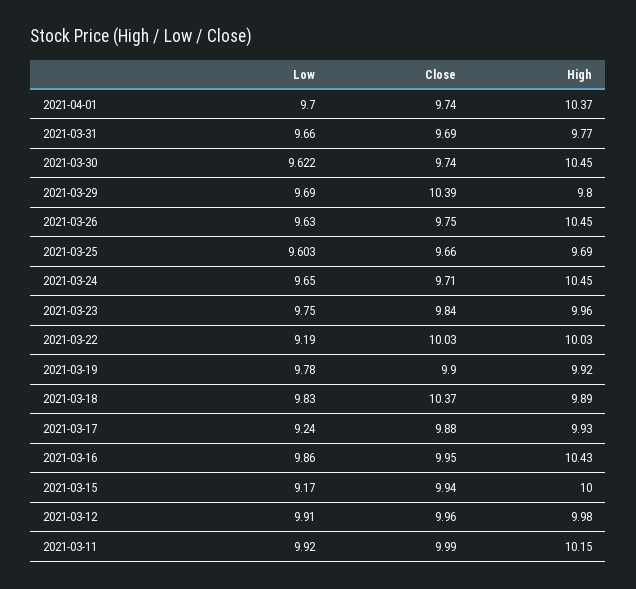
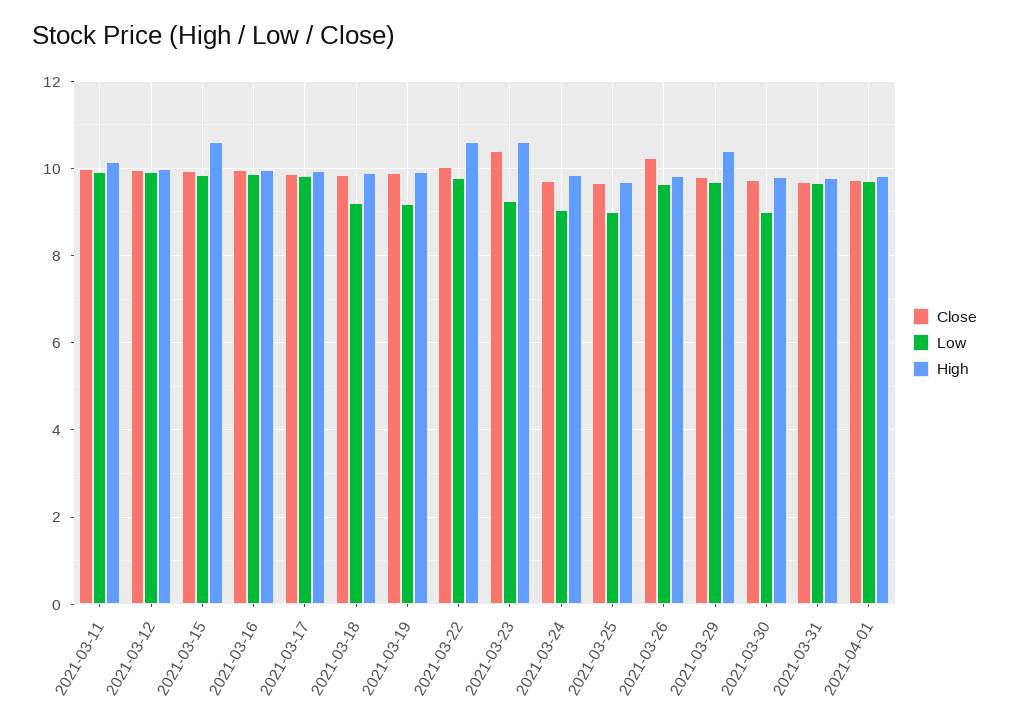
  {
    "Low": {
      "2021-04-01": 9.7,
      "2021-03-31": 9.66,
-     "2021-03-30": 9.622,
+     "2021-03-30": 9,
      "2021-03-29": 9.69,
      "2021-03-26": 9.63,
-     "2021-03-25": 9.603,
+     "2021-03-25": 9,
-     "2021-03-24": 9.65,
+     "2021-03-24": 9,
-     "2021-03-23": 9.75,
+     "2021-03-23": 9.2,
-     "2021-03-22": 9.19,
+     "2021-03-22": 9.8,
-     "2021-03-19": 9.78,
+     "2021-03-19": 9.2,
-     "2021-03-18": 9.83,
+     "2021-03-18": 9.2,
-     "2021-03-17": 9.24,
+     "2021-03-17": 9.8,
      "2021-03-16": 9.86,
-     "2021-03-15": 9.17,
+     "2021-03-15": 9.8,
      "2021-03-12": 9.91,
      "2021-03-11": 9.92
    },
    "Close": {
      "2021-04-01": 9.74,
      "2021-03-31": 9.69,
      "2021-03-30": 9.74,
-     "2021-03-29": 10.39,
+     "2021-03-29": 9.8,
-     "2021-03-26": 9.75,
+     "2021-03-26": 10.2,
      "2021-03-25": 9.66,
      "2021-03-24": 9.71,
-     "2021-03-23": 9.84,
+     "2021-03-23": 10.4,
      "2021-03-22": 10.03,
      "2021-03-19": 9.9,
-     "2021-03-18": 10.37,
+     "2021-03-18": 9.8,
      "2021-03-17": 9.88,
      "2021-03-16": 9.95,
      "2021-03-15": 9.94,
      "2021-03-12": 9.96,
      "2021-03-11": 9.99
    },
    "High": {
-     "2021-04-01": 10.37,
+     "2021-04-01": 9.8,
      "2021-03-31": 9.77,
-     "2021-03-30": 10.45,
+     "2021-03-30": 9.8,
-     "2021-03-29": 9.8,
+     "2021-03-29": 10.4,
-     "2021-03-26": 10.45,
+     "2021-03-26": 9.8,
      "2021-03-25": 9.69,
-     "2021-03-24": 10.45,
+     "2021-03-24": 9.8,
-     "2021-03-23": 9.96,
+     "2021-03-23": 10.6,
-     "2021-03-22": 10.03,
+     "2021-03-22": 10.6,
      "2021-03-19": 9.92,
      "2021-03-18": 9.89,
      "2021-03-17": 9.93,
-     "2021-03-16": 10.43,
+     "2021-03-16": 10,
-     "2021-03-15": 10,
+     "2021-03-15": 10.6,
      "2021-03-12": 9.98,
      "2021-03-11": 10.15
    }
  }

